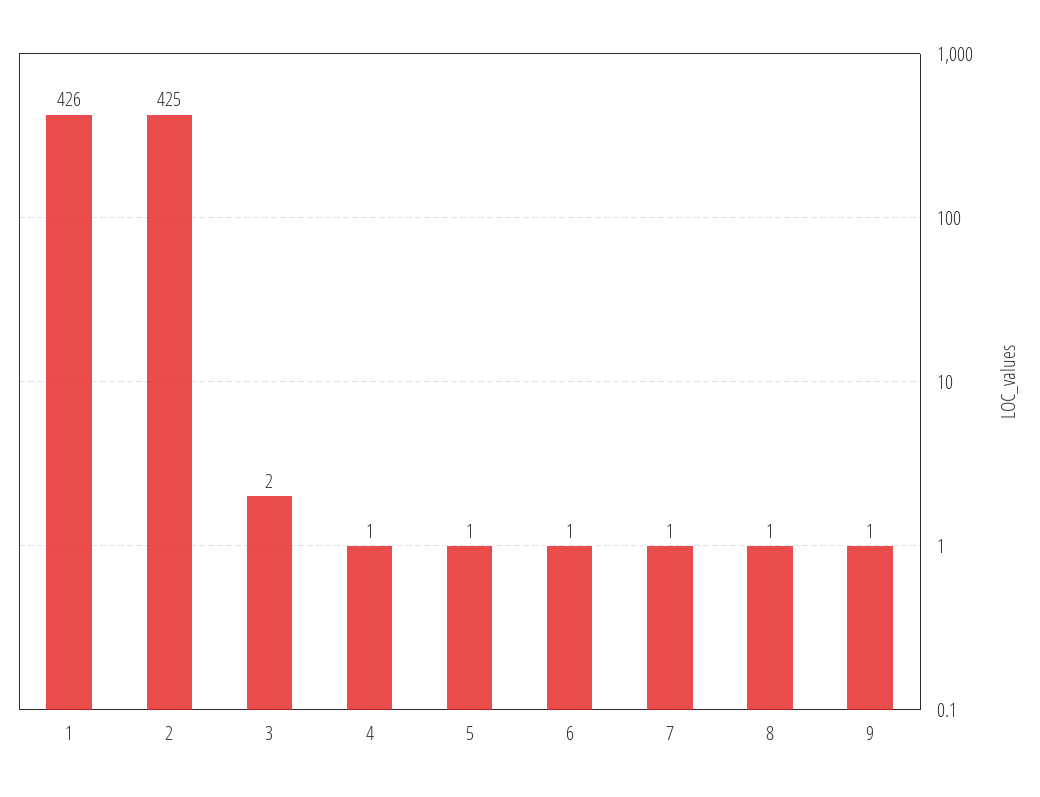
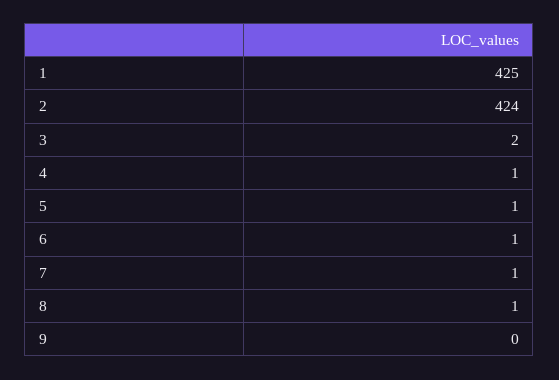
  {
-   "1": 426,
+   "1": 425,
-   "2": 425,
+   "2": 424,
    "3": 2,
    "4": 1,
    "5": 1,
    "6": 1,
    "7": 1,
    "8": 1,
-   "9": 1
+   "9": 0
  }

